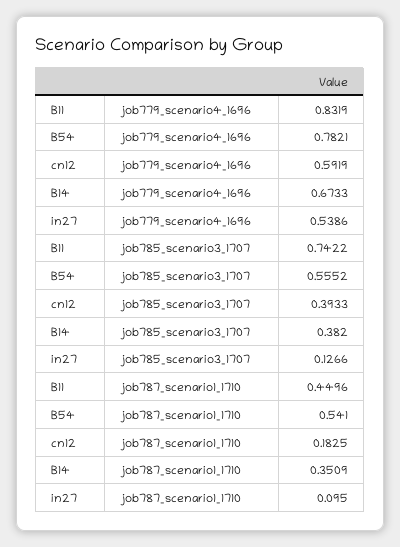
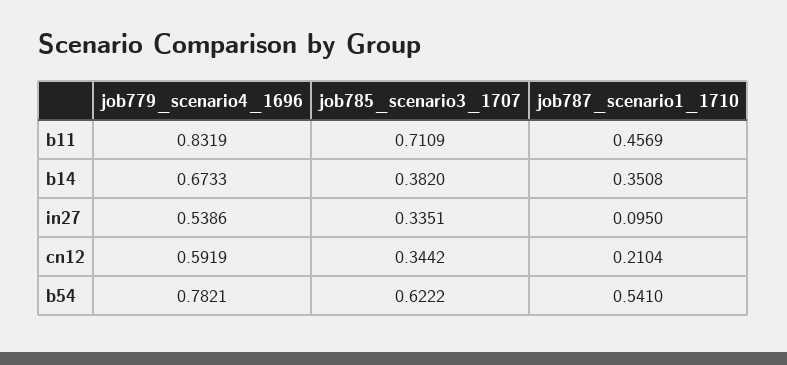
  {
    "B11": {
      "job779_scenario4_1696": 0.8319,
-     "job785_scenario3_1707": 0.7422,
+     "job785_scenario3_1707": 0.7109,
-     "job787_scenario1_1710": 0.4496
+     "job787_scenario1_1710": 0.4569
    },
    "B54": {
      "job779_scenario4_1696": 0.7821,
-     "job785_scenario3_1707": 0.5552,
+     "job785_scenario3_1707": 0.6222,
      "job787_scenario1_1710": 0.541
    },
    "cn12": {
      "job779_scenario4_1696": 0.5919,
-     "job785_scenario3_1707": 0.3933,
+     "job785_scenario3_1707": 0.3442,
-     "job787_scenario1_1710": 0.1825
+     "job787_scenario1_1710": 0.2104
    },
    "B14": {
      "job779_scenario4_1696": 0.6733,
      "job785_scenario3_1707": 0.382,
-     "job787_scenario1_1710": 0.3509
+     "job787_scenario1_1710": 0.3508
    },
    "in27": {
      "job779_scenario4_1696": 0.5386,
-     "job785_scenario3_1707": 0.1266,
+     "job785_scenario3_1707": 0.3351,
      "job787_scenario1_1710": 0.095
    }
  }

